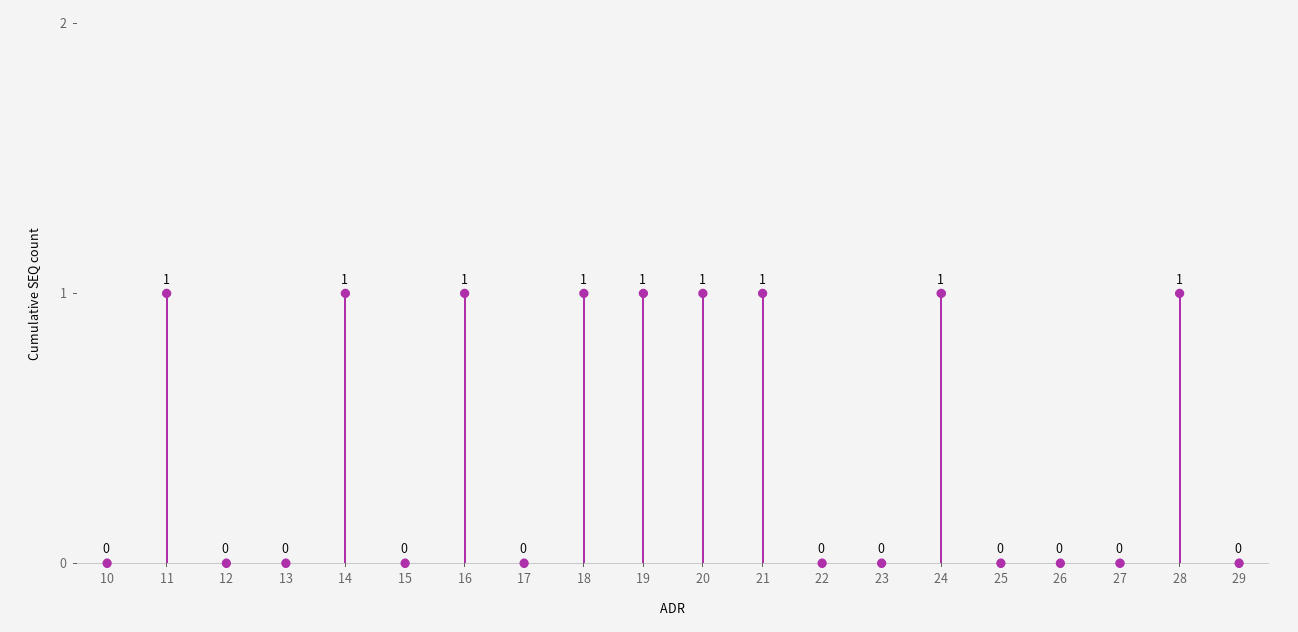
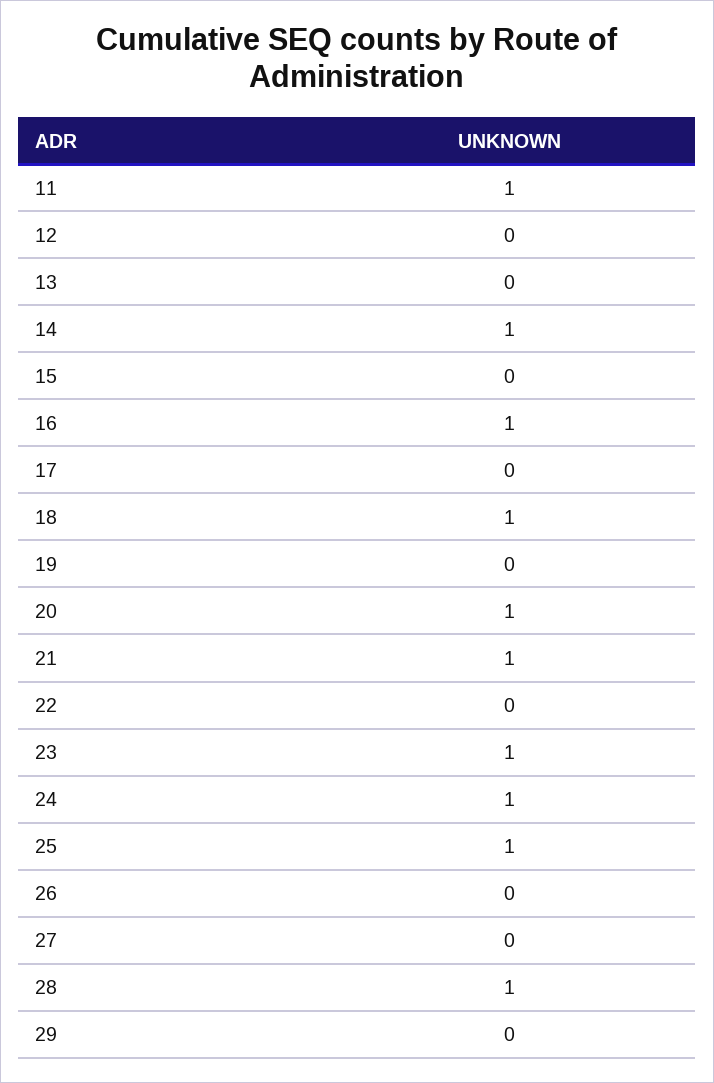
  {
-   "10": 0,
    "11": 1,
    "12": 0,
    "13": 0,
    "14": 1,
    "15": 0,
    "16": 1,
    "17": 0,
    "18": 1,
-   "19": 1,
+   "19": 0,
    "20": 1,
    "21": 1,
    "22": 0,
-   "23": 0,
+   "23": 1,
    "24": 1,
-   "25": 0,
+   "25": 1,
    "26": 0,
    "27": 0,
    "28": 1,
    "29": 0
  }

